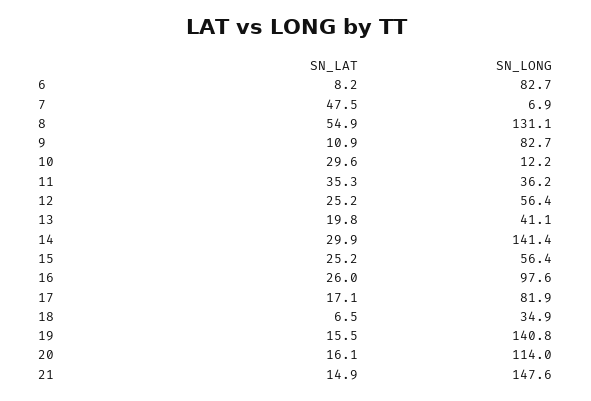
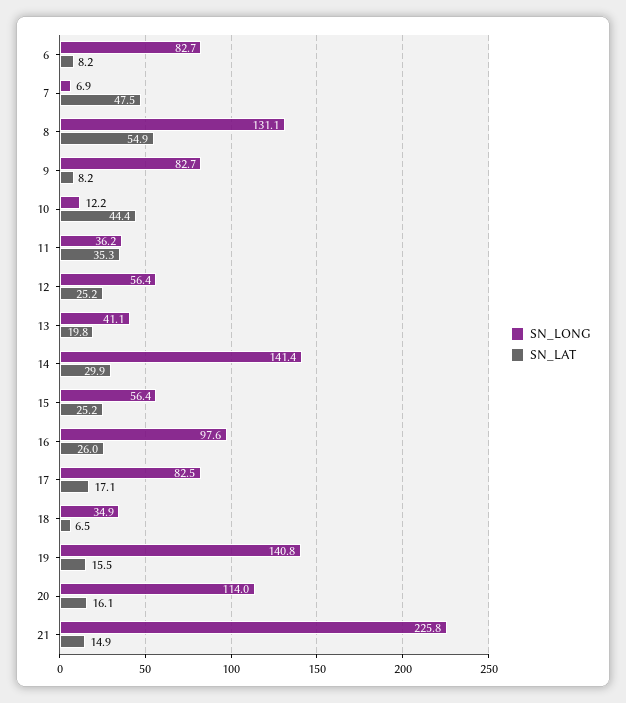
  {
    "SN_LAT": {
      "6": 8.2,
      "7": 47.5,
      "8": 54.9,
-     "9": 10.9,
+     "9": 8.2,
-     "10": 29.6,
+     "10": 44.4,
      "11": 35.3,
      "12": 25.2,
      "13": 19.8,
      "14": 29.9,
      "15": 25.2,
      "16": 26,
      "17": 17.1,
      "18": 6.5,
      "19": 15.5,
      "20": 16.1,
      "21": 14.9
    },
    "SN_LONG": {
      "6": 82.7,
      "7": 6.9,
      "8": 131.1,
      "9": 82.7,
      "10": 12.2,
      "11": 36.2,
      "12": 56.4,
      "13": 41.1,
      "14": 141.4,
      "15": 56.4,
      "16": 97.6,
-     "17": 81.9,
+     "17": 82.5,
      "18": 34.9,
      "19": 140.8,
      "20": 114,
-     "21": 147.6
+     "21": 225.8
    }
  }

